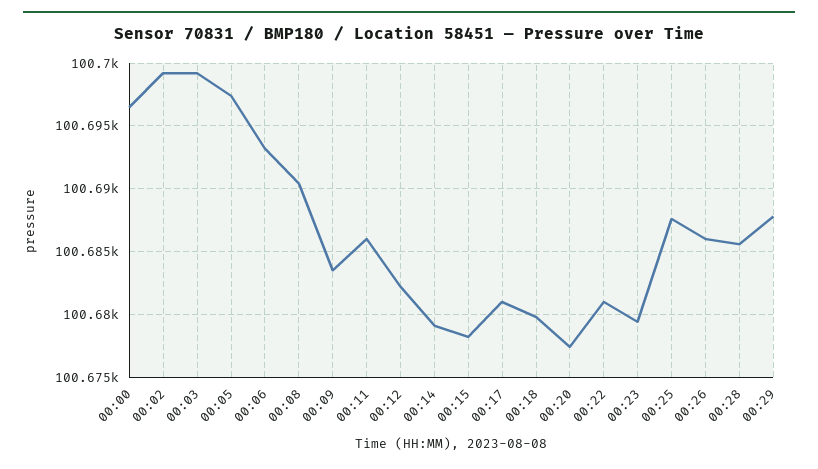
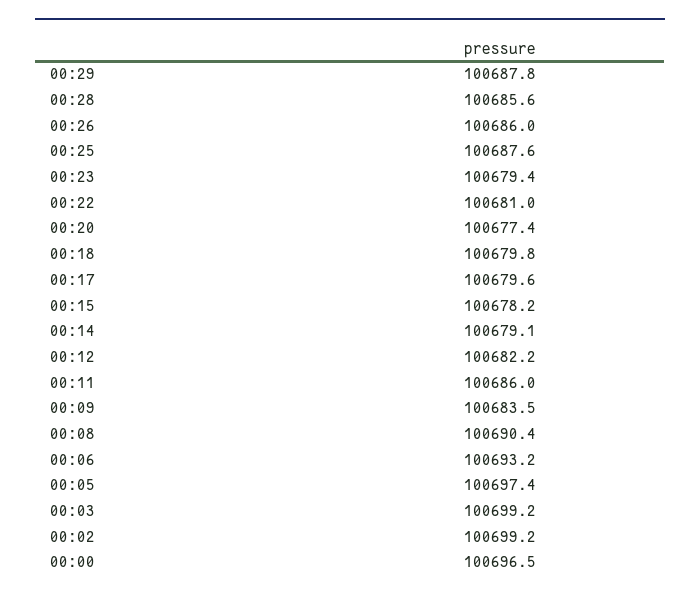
  {
    "00:00": 100696.5,
    "00:02": 100699.2,
    "00:03": 100699.2,
    "00:05": 100697.4,
    "00:06": 100693.2,
    "00:08": 100690.4,
    "00:09": 100683.5,
    "00:11": 100686,
    "00:12": 100682.2,
    "00:14": 100679.1,
    "00:15": 100678.2,
-   "00:17": 100681,
+   "00:17": 100679.6,
    "00:18": 100679.8,
    "00:20": 100677.4,
    "00:22": 100681,
    "00:23": 100679.4,
    "00:25": 100687.6,
    "00:26": 100686,
    "00:28": 100685.6,
    "00:29": 100687.8
  }

